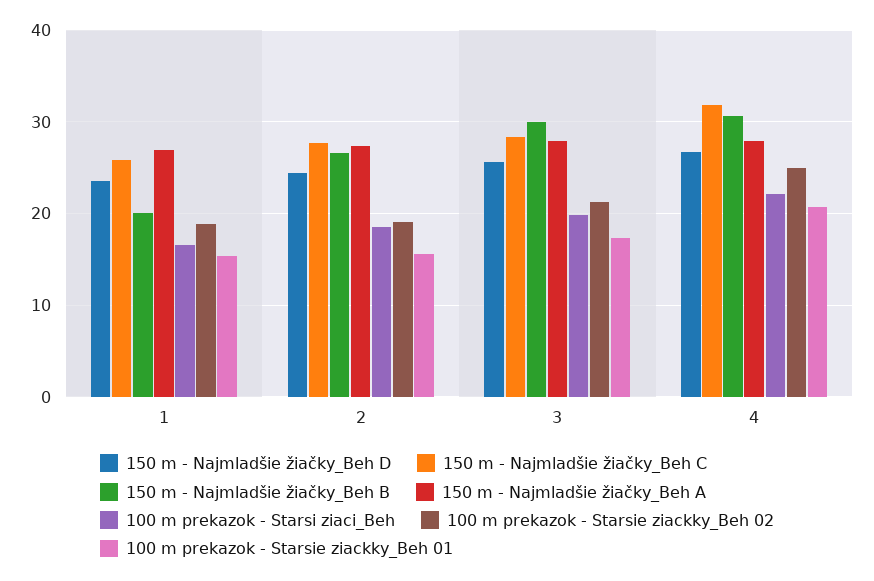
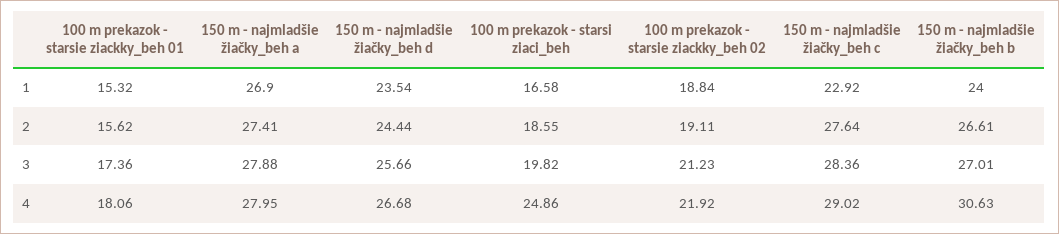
  {
    "150 m - Najmladšie žiačky_Beh D": {
      "1": 23.54,
      "2": 24.44,
      "3": 25.66,
      "4": 26.68
    },
    "150 m - Najmladšie žiačky_Beh C": {
-     "1": 26,
+     "1": 22.92,
      "2": 27.64,
      "3": 28.36,
-     "4": 32
+     "4": 29.02
    },
    "150 m - Najmladšie žiačky_Beh B": {
-     "1": 20,
+     "1": 24,
      "2": 26.61,
-     "3": 30,
+     "3": 27.01,
      "4": 30.63
    },
    "150 m - Najmladšie žiačky_Beh A": {
      "1": 26.9,
      "2": 27.41,
      "3": 27.88,
      "4": 27.95
    },
    "100 m prekazok - Starsi ziaci_Beh": {
      "1": 16.58,
      "2": 18.55,
      "3": 19.82,
-     "4": 22
+     "4": 24.86
    },
    "100 m prekazok - Starsie ziackky_Beh 02": {
      "1": 18.84,
      "2": 19.11,
      "3": 21.23,
-     "4": 25
+     "4": 21.92
    },
    "100 m prekazok - Starsie ziackky_Beh 01": {
      "1": 15.32,
      "2": 15.62,
      "3": 17.36,
-     "4": 21
+     "4": 18.06
    }
  }

